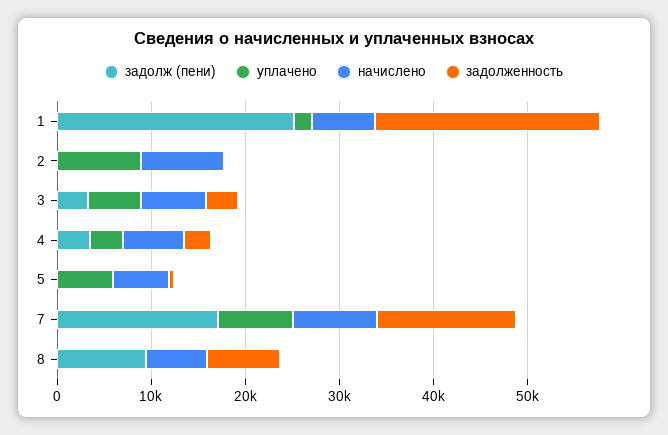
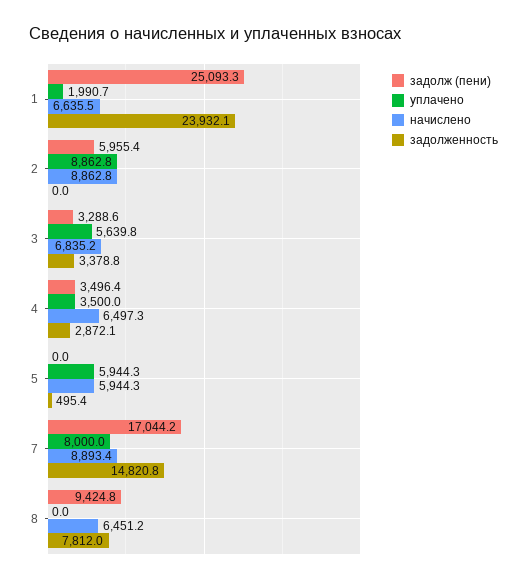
  {
    "задолж (пени)": {
      "1": 25093.3,
-     "2": 0,
+     "2": 5955.4,
      "3": 3288.6,
      "4": 3496.4,
      "5": 0,
      "7": 17044.2,
      "8": 9424.8
    },
    "уплачено": {
      "1": 1990.7,
      "2": 8862.8,
      "3": 5639.8,
      "4": 3500,
      "5": 5944.3,
      "7": 8000,
      "8": 0
    },
    "начислено": {
      "1": 6635.5,
      "2": 8862.8,
      "3": 6835.2,
      "4": 6497.3,
      "5": 5944.3,
      "7": 8893.4,
      "8": 6451.2
    },
    "задолженность": {
      "1": 23932.1,
      "2": 0,
      "3": 3378.8,
      "4": 2872.1,
      "5": 495.4,
      "7": 14820.8,
      "8": 7812
    }
  }

